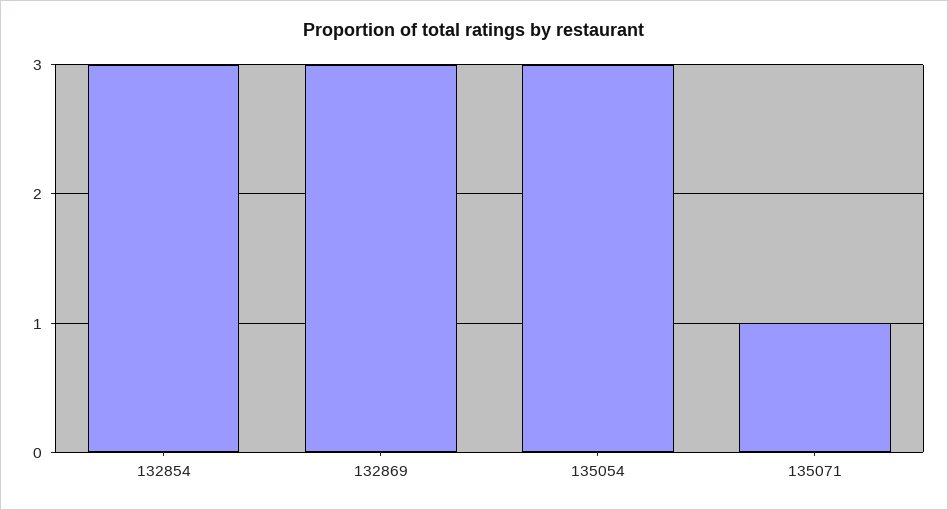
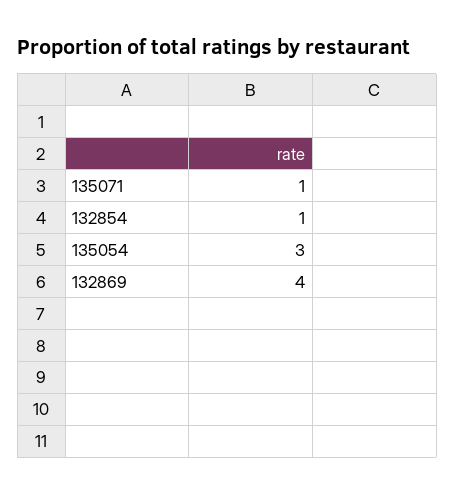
  {
-   "132854": 3,
+   "132854": 1,
-   "132869": 3,
+   "132869": 4,
    "135054": 3,
    "135071": 1
  }

